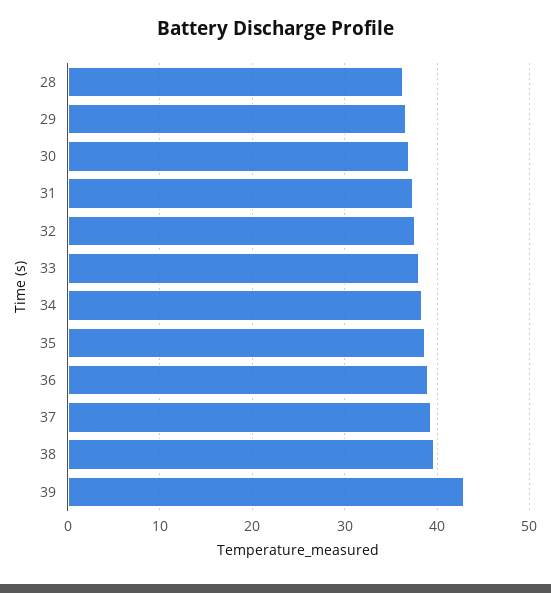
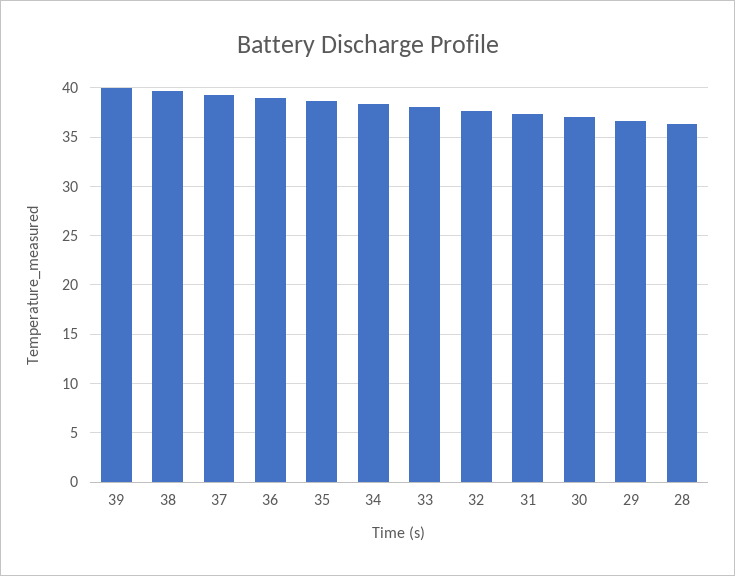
  {
    "28": 36,
    "29": 37,
    "30": 37,
    "31": 37,
    "32": 38,
    "33": 38,
    "34": 38,
    "35": 39,
    "36": 39,
    "37": 39,
    "38": 40,
-   "39": 43
+   "39": 40
  }

